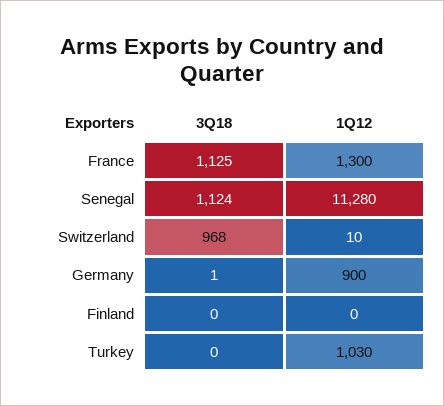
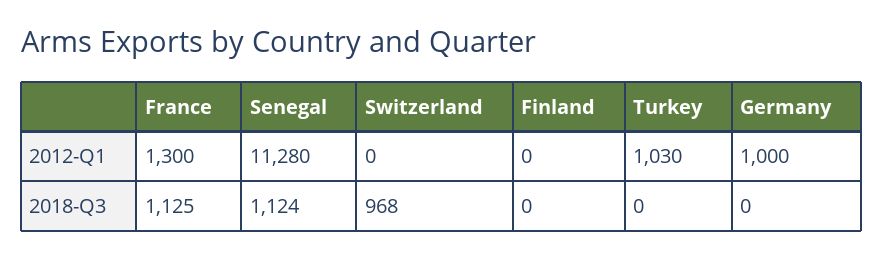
  {
    "3Q18": {
      "France": 1125,
      "Senegal": 1124,
      "Switzerland": 968,
-     "Germany": 1,
+     "Germany": 0,
      "Finland": 0,
      "Turkey": 0
    },
    "1Q12": {
      "France": 1300,
      "Senegal": 11280,
-     "Switzerland": 10,
+     "Switzerland": 0,
-     "Germany": 900,
+     "Germany": 1000,
      "Finland": 0,
      "Turkey": 1030
    }
  }

